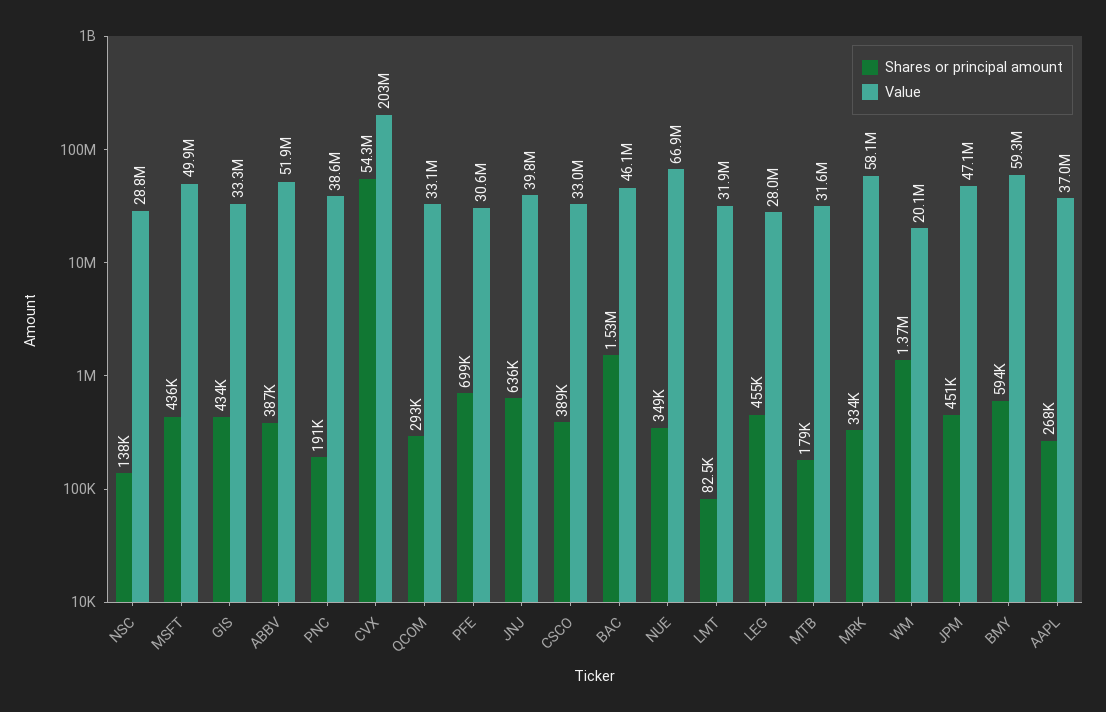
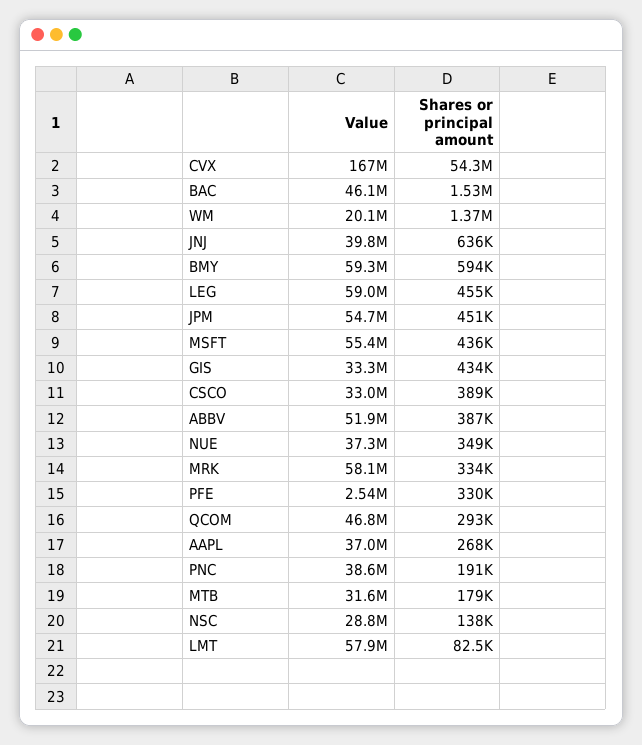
  {
    "Shares or principal amount": {
      "NSC": 138000,
      "MSFT": 436000,
      "GIS": 434000,
      "ABBV": 387000,
      "PNC": 191000,
      "CVX": 54300000,
      "QCOM": 293000,
-     "PFE": 699000,
+     "PFE": 330000,
      "JNJ": 636000,
      "CSCO": 389000,
      "BAC": 1530000,
      "NUE": 349000,
      "LMT": 82500,
      "LEG": 455000,
      "MTB": 179000,
      "MRK": 334000,
      "WM": 1370000,
      "JPM": 451000,
      "BMY": 594000,
      "AAPL": 268000
    },
    "Value": {
      "NSC": 28800000,
-     "MSFT": 49900000,
+     "MSFT": 55400000,
      "GIS": 33300000,
      "ABBV": 51900000,
      "PNC": 38600000,
-     "CVX": 203000000,
+     "CVX": 167000000,
-     "QCOM": 33100000,
+     "QCOM": 46800000,
-     "PFE": 30600000,
+     "PFE": 2540000,
      "JNJ": 39800000,
      "CSCO": 33000000,
      "BAC": 46100000,
-     "NUE": 66900000,
+     "NUE": 37300000,
-     "LMT": 31900000,
+     "LMT": 57900000,
-     "LEG": 28000000,
+     "LEG": 59000000,
      "MTB": 31600000,
      "MRK": 58100000,
      "WM": 20100000,
-     "JPM": 47100000,
+     "JPM": 54700000,
      "BMY": 59300000,
      "AAPL": 37000000
    }
  }

